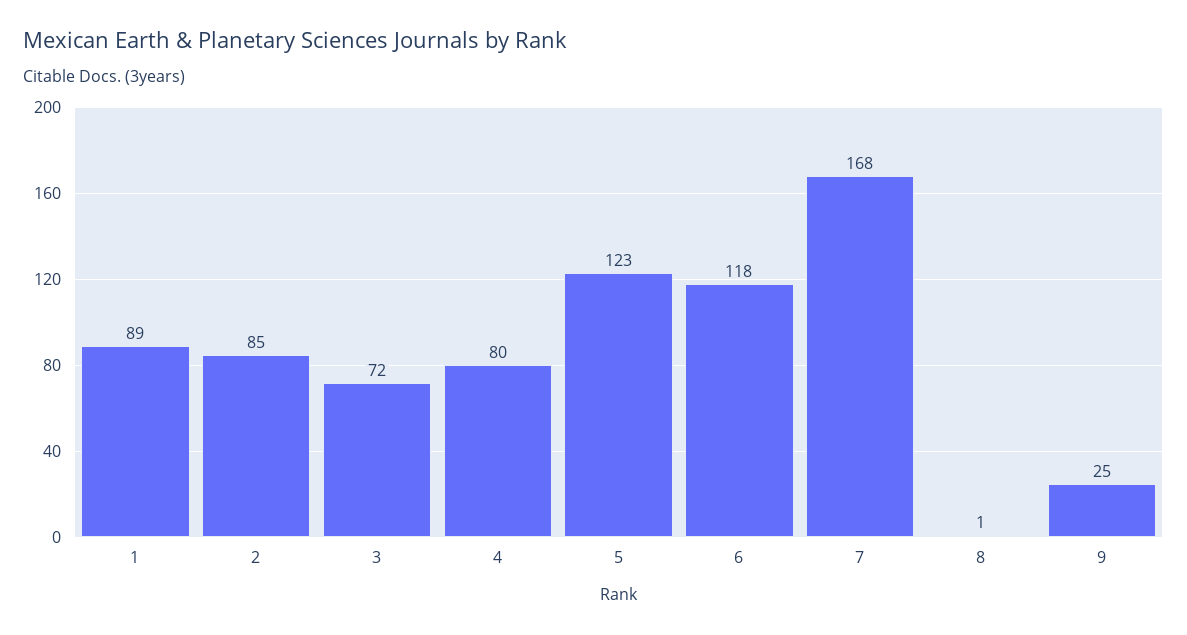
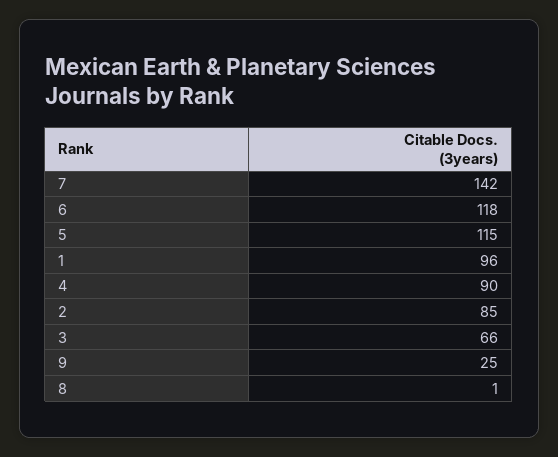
  {
-   "1": 89,
+   "1": 96,
    "2": 85,
-   "3": 72,
+   "3": 66,
-   "4": 80,
+   "4": 90,
-   "5": 123,
+   "5": 115,
    "6": 118,
-   "7": 168,
+   "7": 142,
    "8": 1,
    "9": 25
  }

